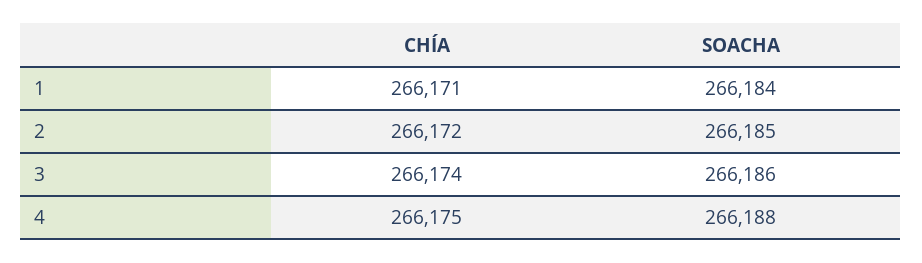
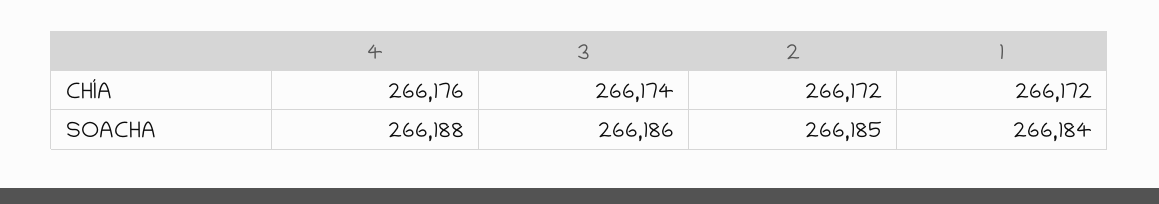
  {
    "CHÍA": {
-     "1": 266171,
+     "1": 266172,
      "2": 266172,
      "3": 266174,
-     "4": 266175
+     "4": 266176
    },
    "SOACHA": {
      "1": 266184,
      "2": 266185,
      "3": 266186,
      "4": 266188
    }
  }

